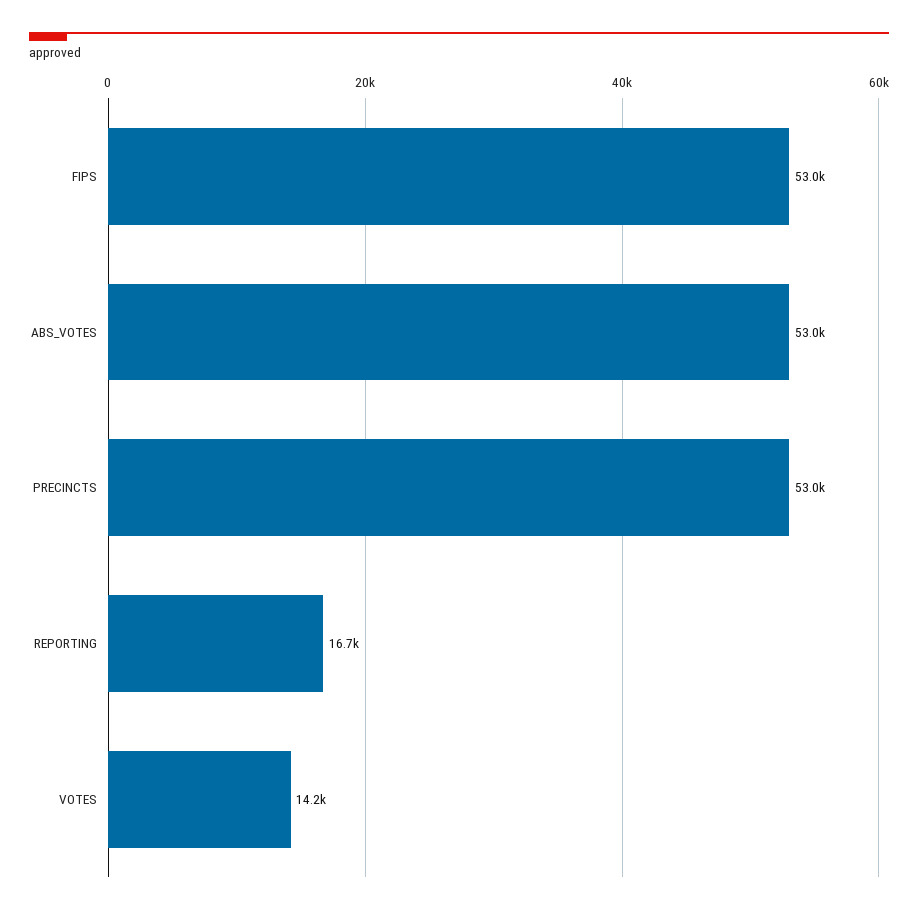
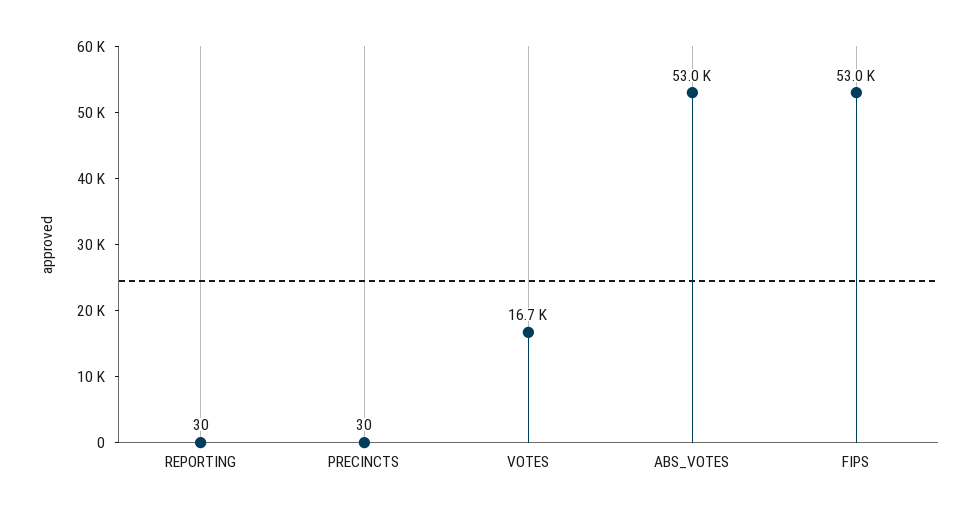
  {
    "FIPS": 53000,
    "ABS_VOTES": 53000,
-   "PRECINCTS": 53000,
+   "PRECINCTS": 30,
-   "REPORTING": 16700,
+   "REPORTING": 30,
-   "VOTES": 14200
+   "VOTES": 16700
  }

